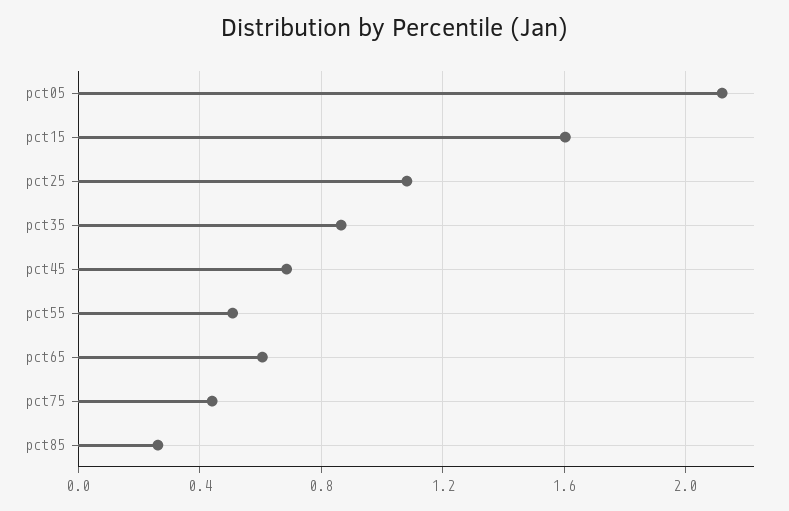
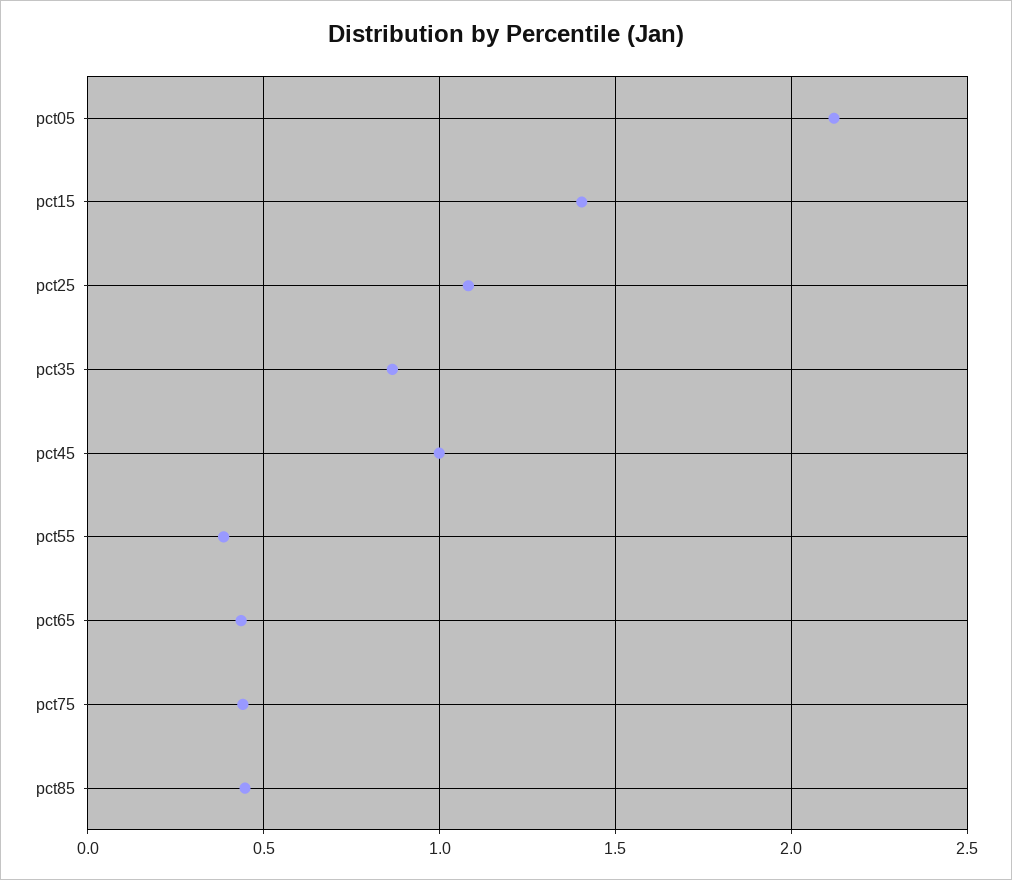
  {
    "pct05": 2.1,
-   "pct15": 1.6,
+   "pct15": 1.4,
    "pct25": 1.1,
    "pct35": 0.85,
-   "pct45": 0.7,
+   "pct45": 1,
-   "pct55": 0.5,
+   "pct55": 0.4,
-   "pct65": 0.6,
+   "pct65": 0.45,
    "pct75": 0.45,
-   "pct85": 0.25
+   "pct85": 0.45
  }

